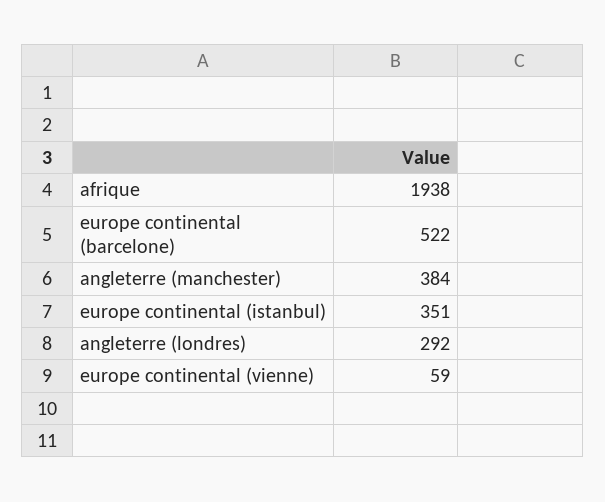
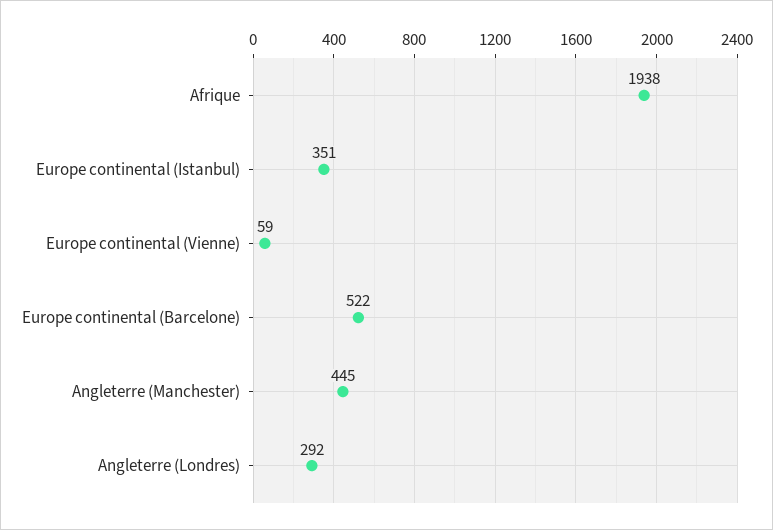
  {
    "afrique": 1938,
    "europe continental (barcelone)": 522,
-   "angleterre (manchester)": 384,
+   "angleterre (manchester)": 445,
    "europe continental (istanbul)": 351,
    "angleterre (londres)": 292,
    "europe continental (vienne)": 59
  }

